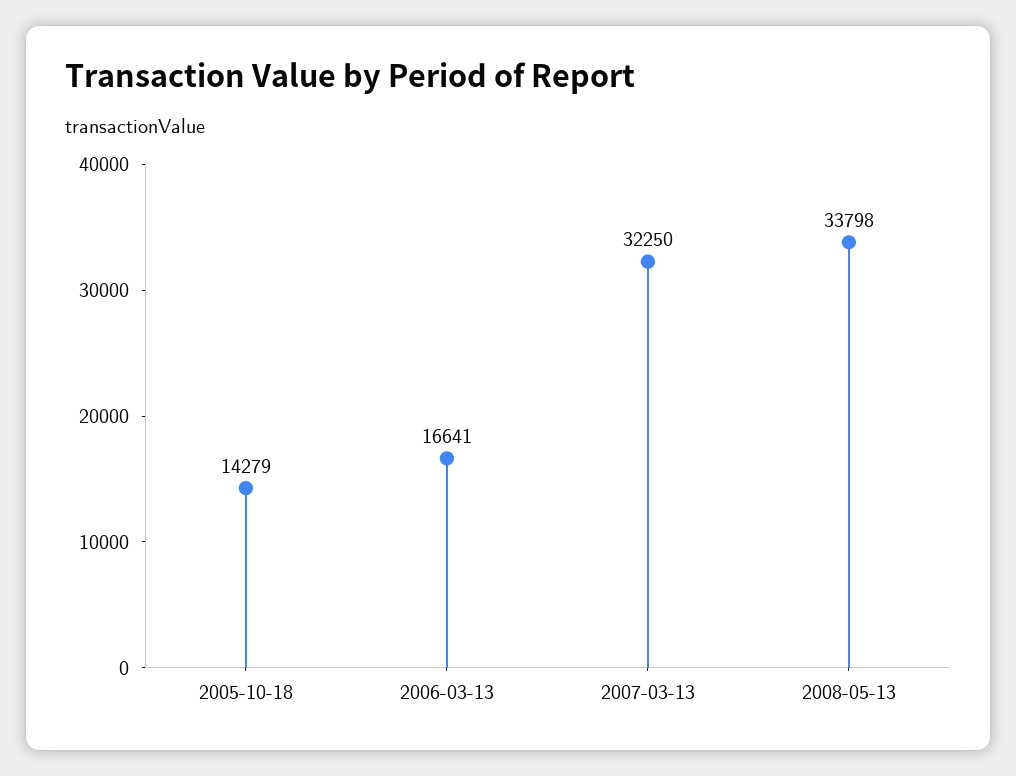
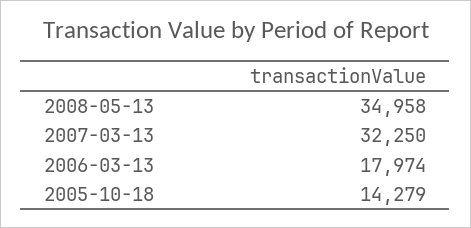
  {
    "2005-10-18": 14279,
-   "2006-03-13": 16641,
+   "2006-03-13": 17974,
    "2007-03-13": 32250,
-   "2008-05-13": 33798
+   "2008-05-13": 34958
  }

